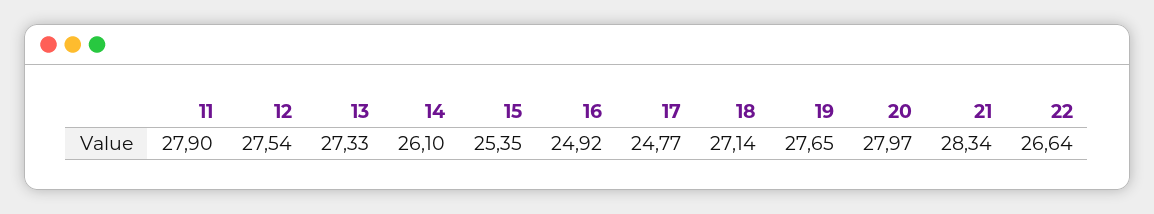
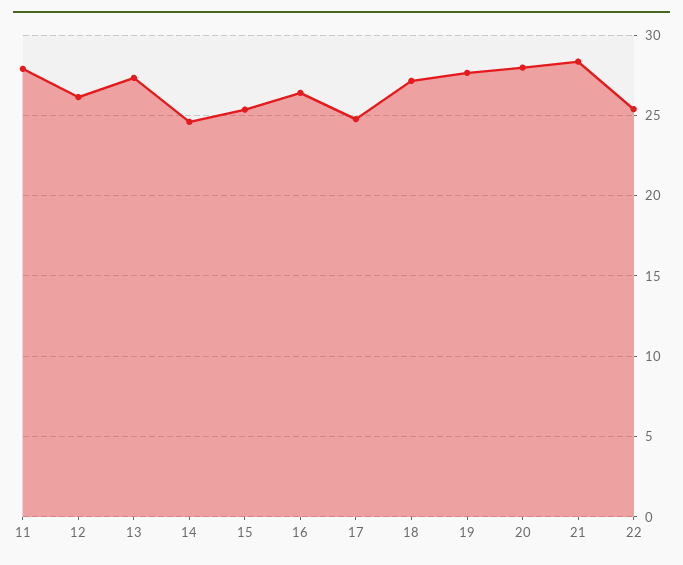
  {
    "11": 27.9,
-   "12": 27.54,
+   "12": 26,
    "13": 27.33,
-   "14": 26.1,
+   "14": 24.5,
    "15": 25.35,
-   "16": 24.92,
+   "16": 26.5,
    "17": 24.77,
    "18": 27.14,
    "19": 27.65,
    "20": 27.97,
    "21": 28.34,
-   "22": 26.64
+   "22": 25.5
  }

